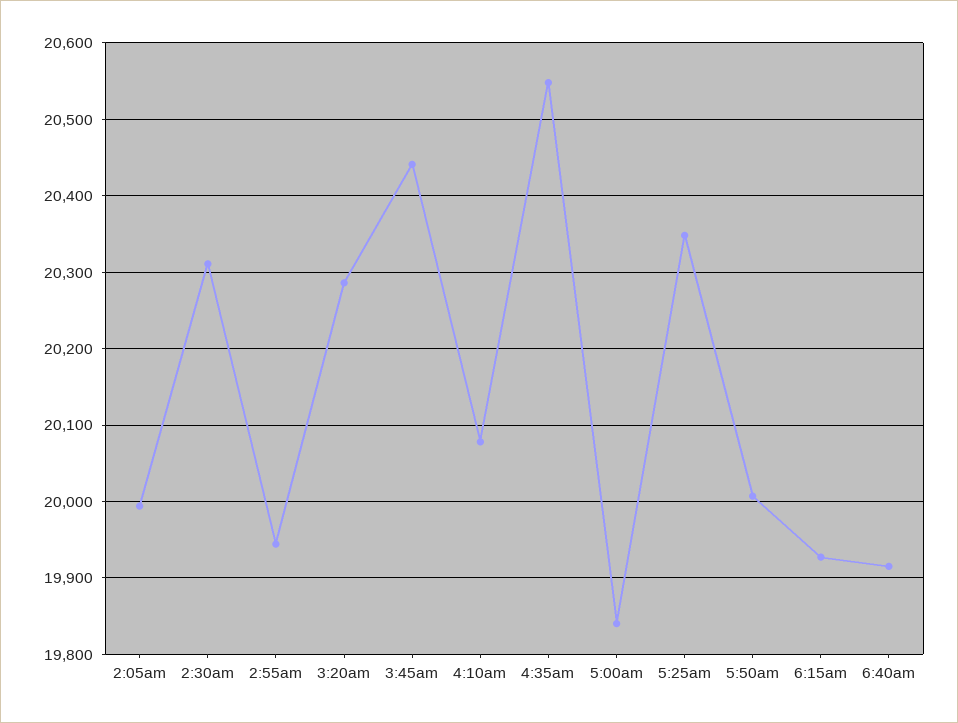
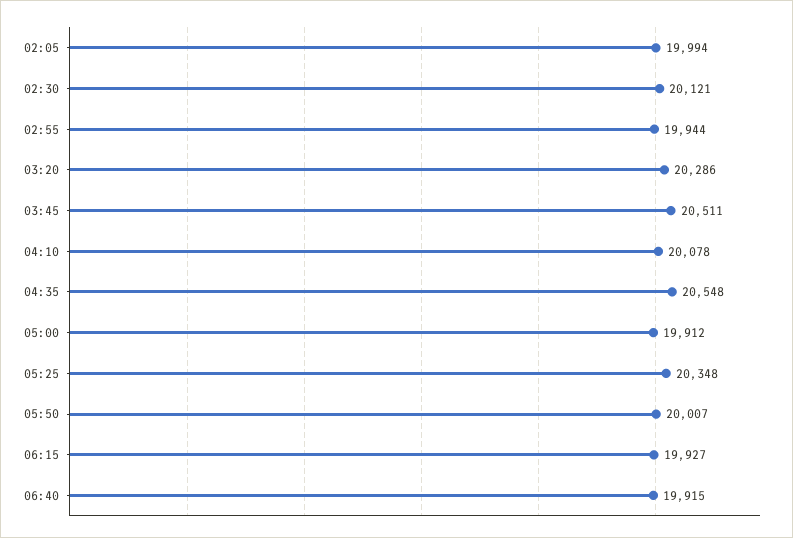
  {
    "2:05am": 19994,
-   "2:30am": 20310,
+   "2:30am": 20121,
    "2:55am": 19944,
    "3:20am": 20286,
-   "3:45am": 20440,
+   "3:45am": 20511,
    "4:10am": 20078,
    "4:35am": 20548,
-   "5:00am": 19840,
+   "5:00am": 19912,
    "5:25am": 20348,
    "5:50am": 20007,
    "6:15am": 19927,
    "6:40am": 19915
  }

